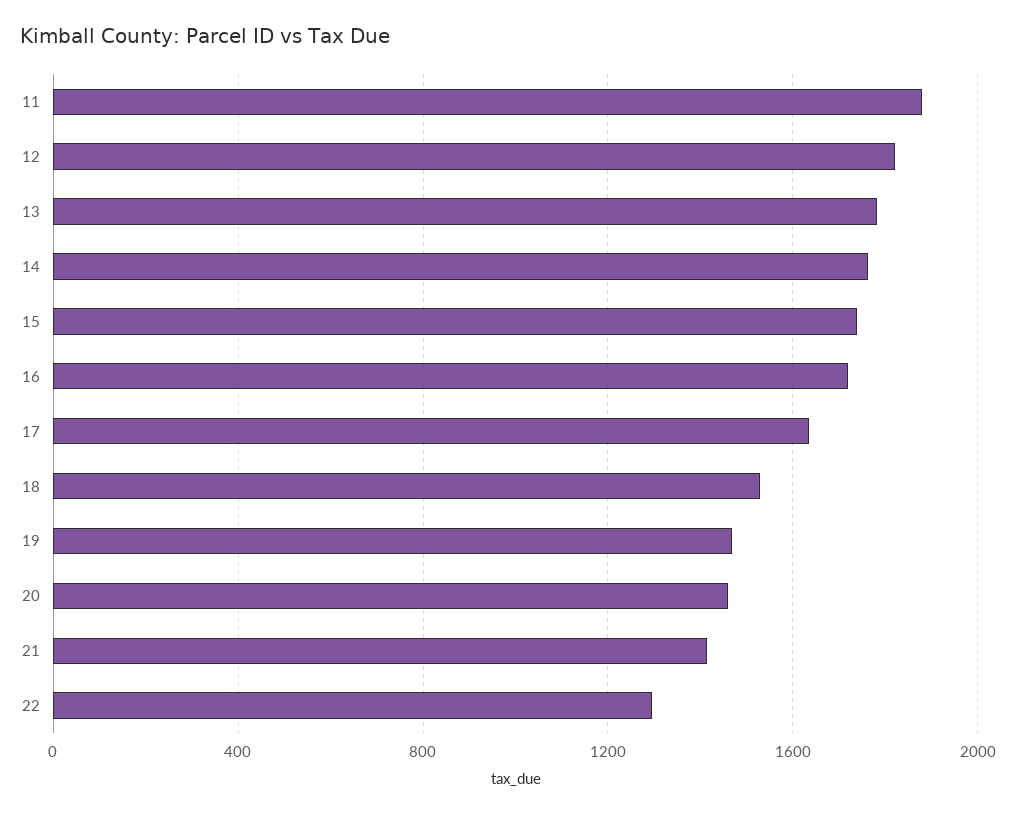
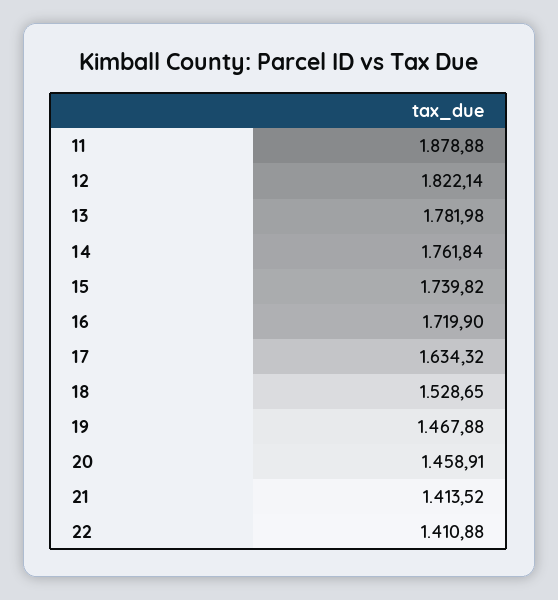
  {
    "11": 1878.88,
    "12": 1822.14,
    "13": 1781.98,
    "14": 1761.84,
    "15": 1739.82,
    "16": 1719.9,
    "17": 1634.32,
    "18": 1528.65,
    "19": 1467.88,
    "20": 1458.91,
    "21": 1413.52,
-   "22": 1300
+   "22": 1410.88
  }

